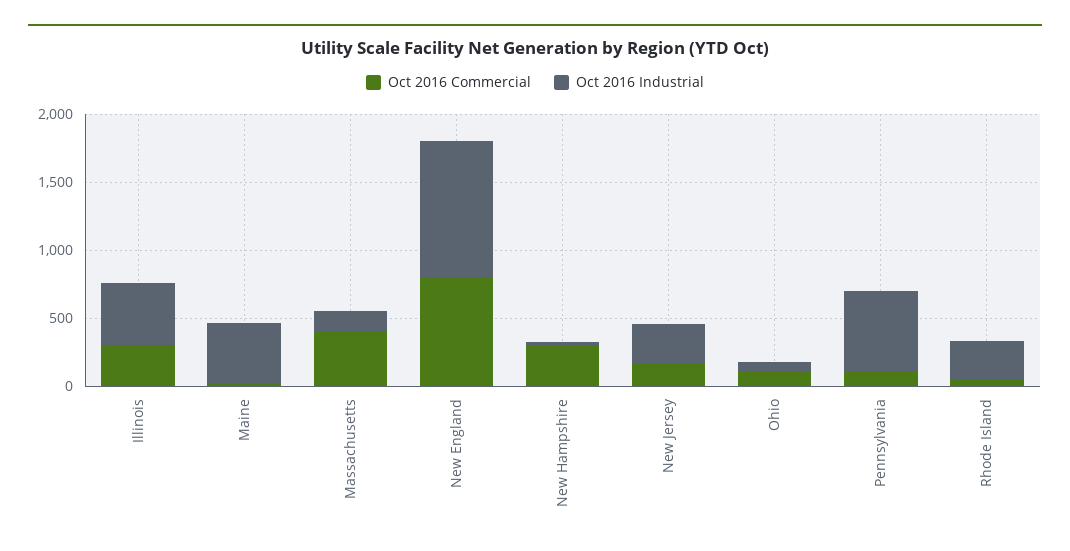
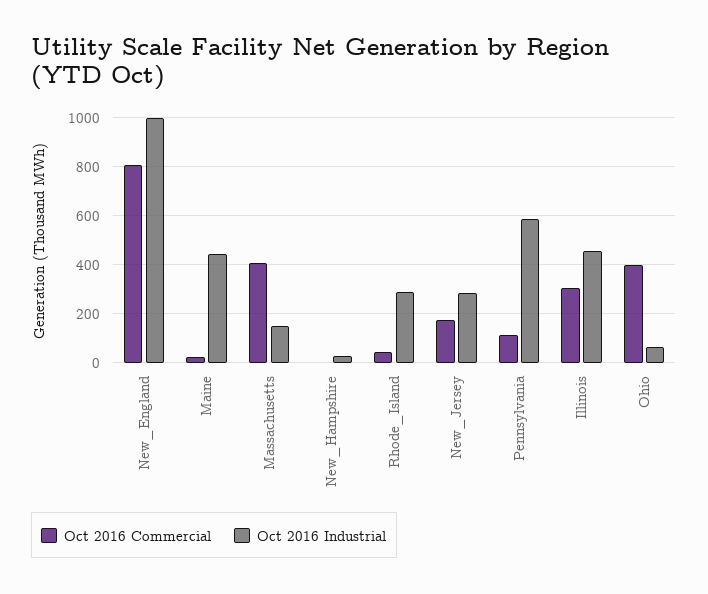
  {
    "Oct 2016 Commercial": {
      "Illinois": 300,
      "Maine": 25,
      "Massachusetts": 400,
      "New England": 800,
-     "New Hampshire": 300,
+     "New Hampshire": 0,
      "New Jersey": 175,
-     "Ohio": 100,
+     "Ohio": 400,
      "Pennsylvania": 125,
      "Rhode Island": 50
    },
    "Oct 2016 Industrial": {
      "Illinois": 450,
      "Maine": 450,
      "Massachusetts": 150,
      "New England": 1000,
      "New Hampshire": 25,
      "New Jersey": 275,
      "Ohio": 50,
      "Pennsylvania": 575,
      "Rhode Island": 300
    }
  }

